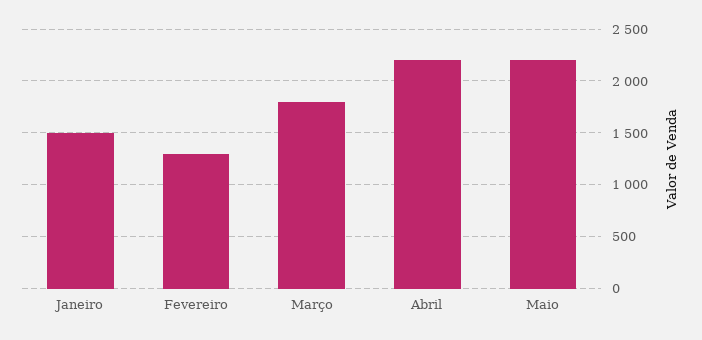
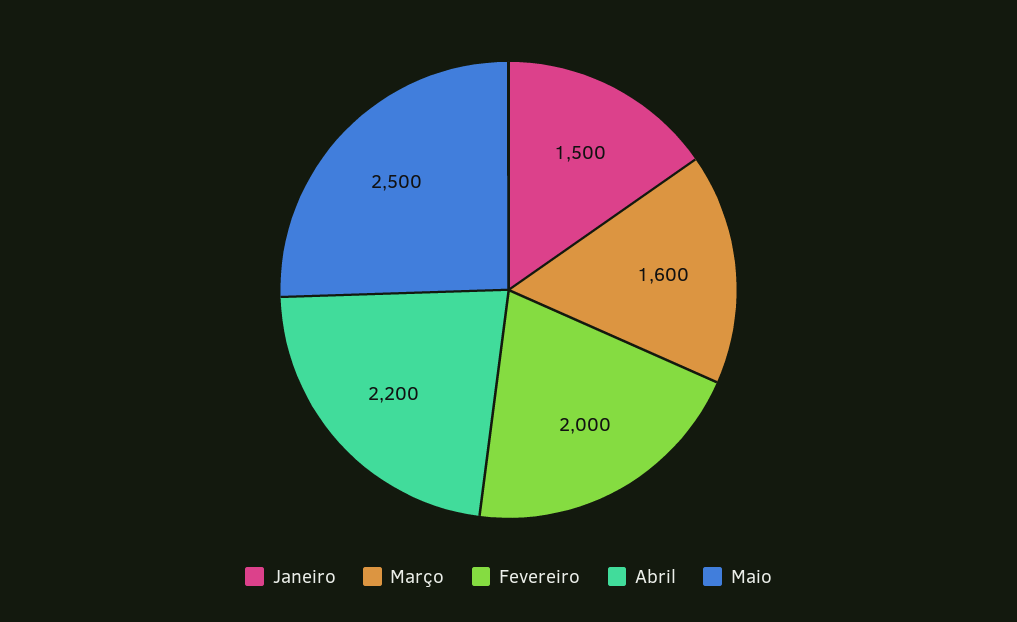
  {
    "Janeiro": 1500,
-   "Fevereiro": 1300,
+   "Fevereiro": 2000,
-   "Março": 1800,
+   "Março": 1600,
    "Abril": 2200,
-   "Maio": 2200
+   "Maio": 2500
  }

